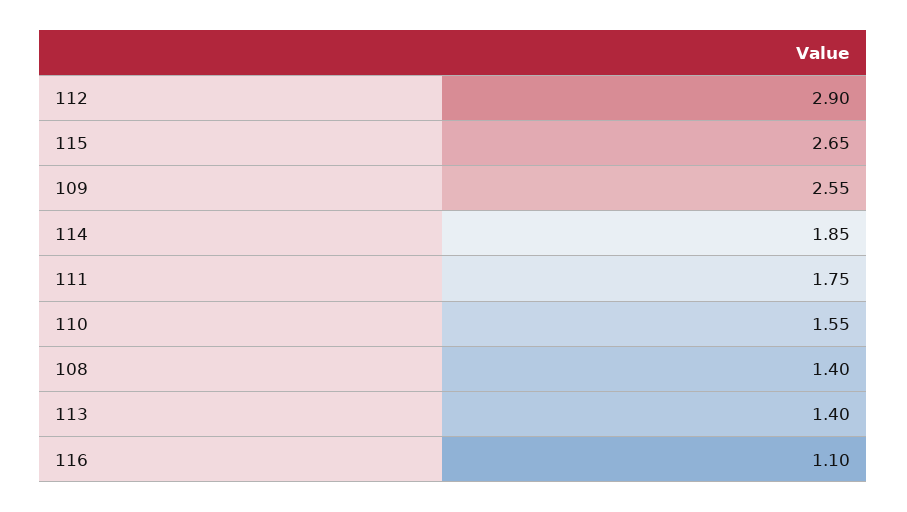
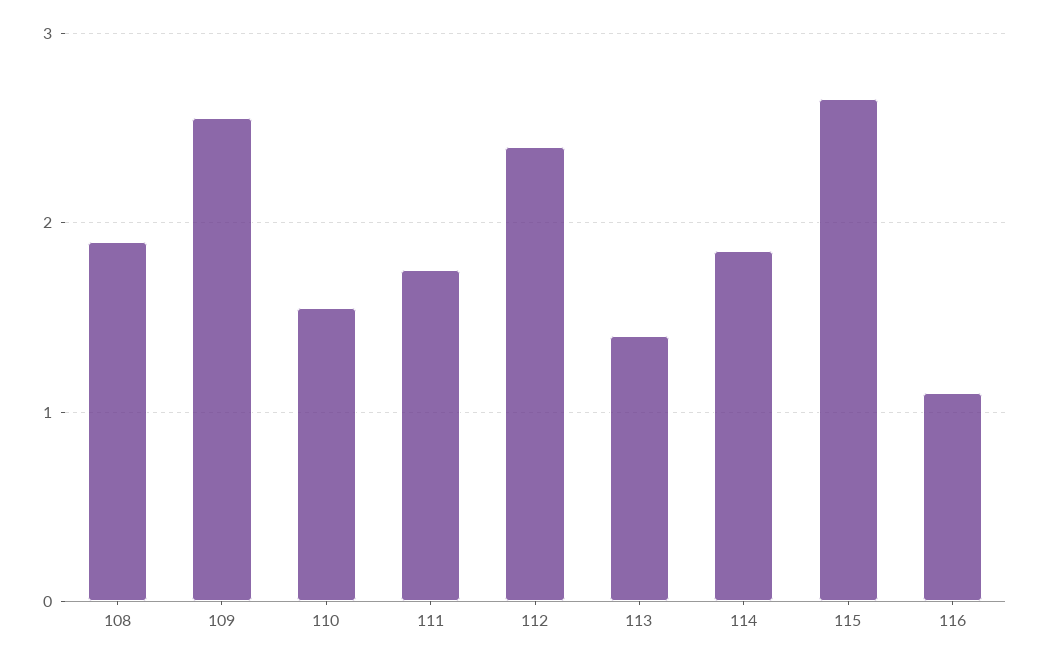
  {
-   "112": 2.9,
+   "112": 2.4,
    "115": 2.65,
    "109": 2.55,
    "114": 1.85,
    "111": 1.75,
    "110": 1.55,
-   "108": 1.4,
+   "108": 1.9,
    "113": 1.4,
    "116": 1.1
  }

